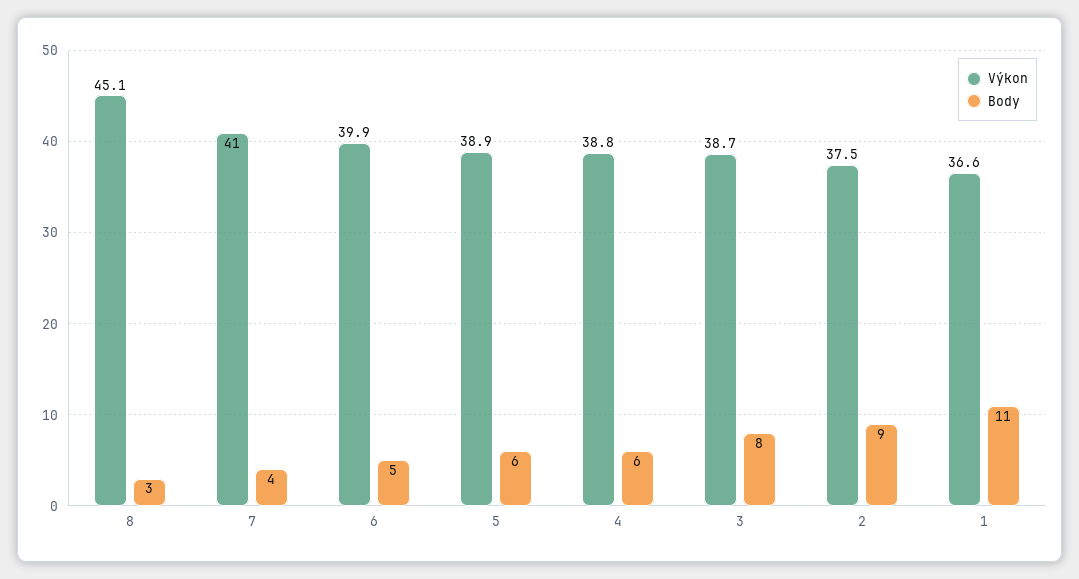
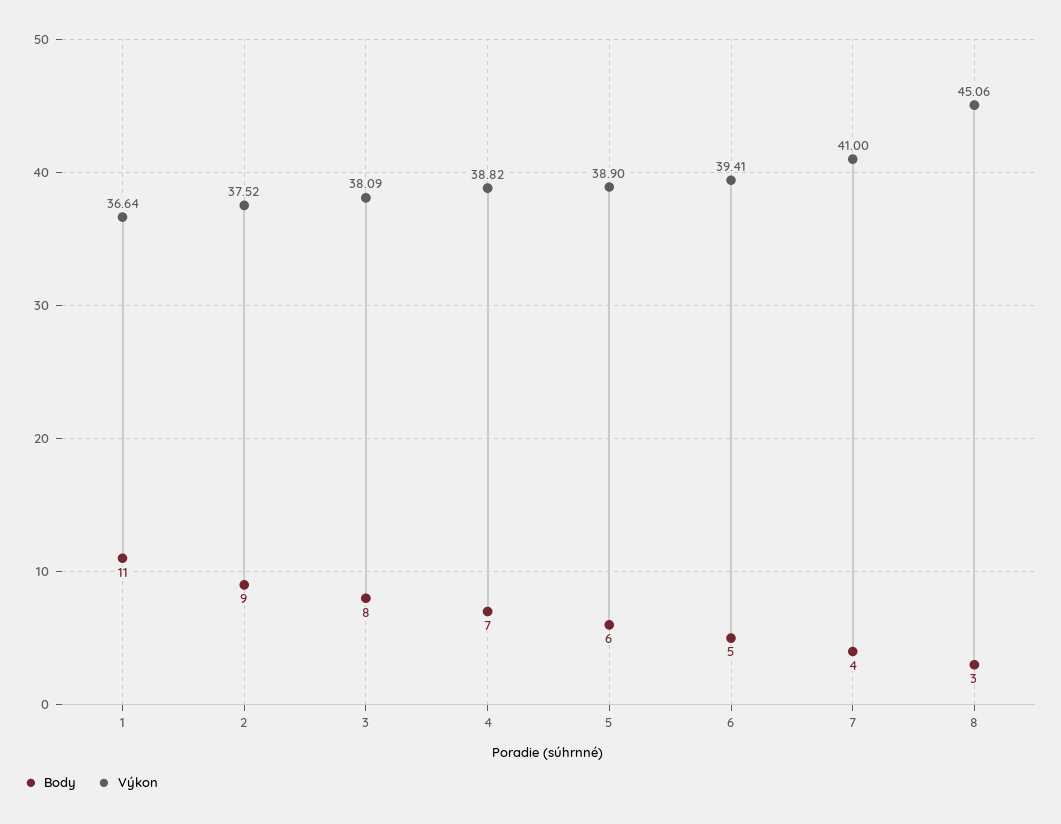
  {
    "Výkon": {
      "8": 45.06,
      "7": 41,
-     "6": 39.9,
+     "6": 39.41,
      "5": 38.9,
      "4": 38.82,
-     "3": 38.7,
+     "3": 38.09,
      "2": 37.52,
      "1": 36.64
    },
    "Body": {
      "8": 3,
      "7": 4,
      "6": 5,
      "5": 6,
-     "4": 6,
+     "4": 7,
      "3": 8,
      "2": 9,
      "1": 11
    }
  }

